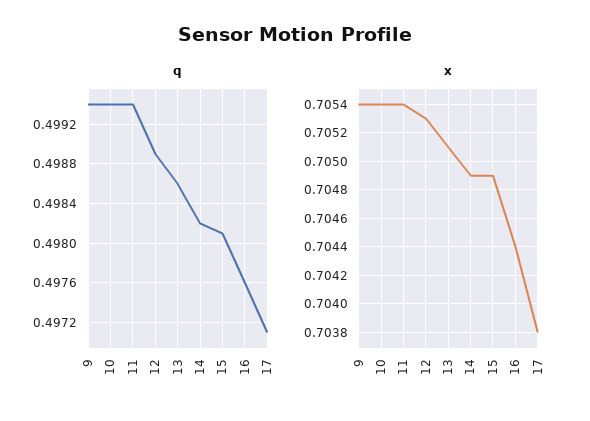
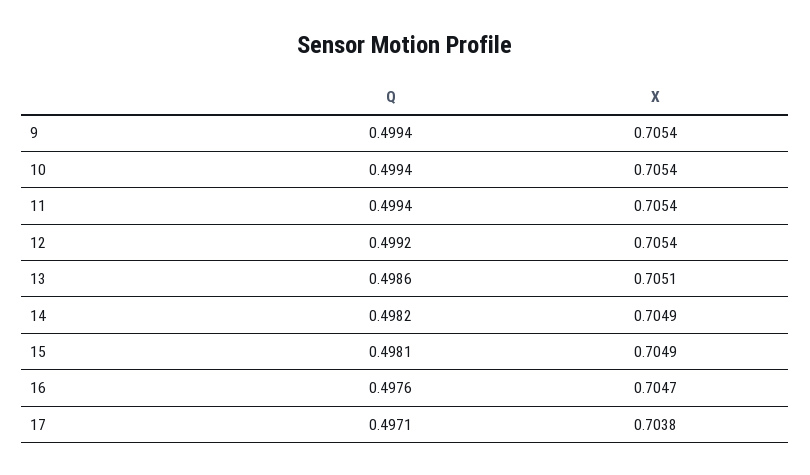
  {
    "q": {
      "9": 0.4994,
      "10": 0.4994,
      "11": 0.4994,
-     "12": 0.4989,
+     "12": 0.4992,
      "13": 0.4986,
      "14": 0.4982,
      "15": 0.4981,
      "16": 0.4976,
      "17": 0.4971
    },
    "x": {
      "9": 0.7054,
      "10": 0.7054,
      "11": 0.7054,
-     "12": 0.7053,
+     "12": 0.7054,
      "13": 0.7051,
      "14": 0.7049,
      "15": 0.7049,
-     "16": 0.7044,
+     "16": 0.7047,
      "17": 0.7038
    }
  }

